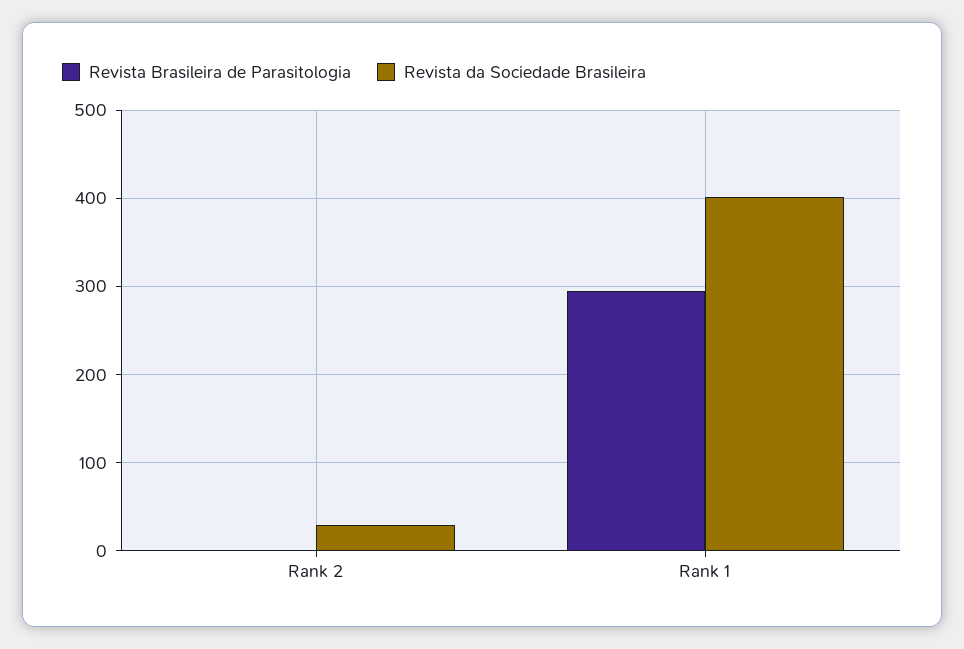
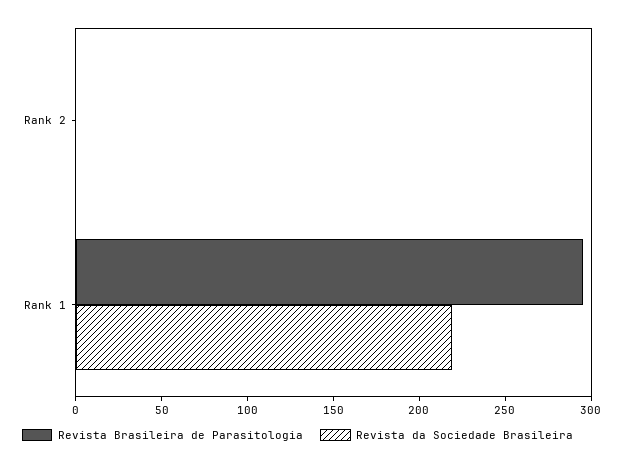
  {
    "Revista Brasileira de Parasitologia": {
      "Rank 2": 0,
      "Rank 1": 300
    },
    "Revista da Sociedade Brasileira": {
-     "Rank 2": 30,
+     "Rank 2": 0,
-     "Rank 1": 400
+     "Rank 1": 220
    }
  }

